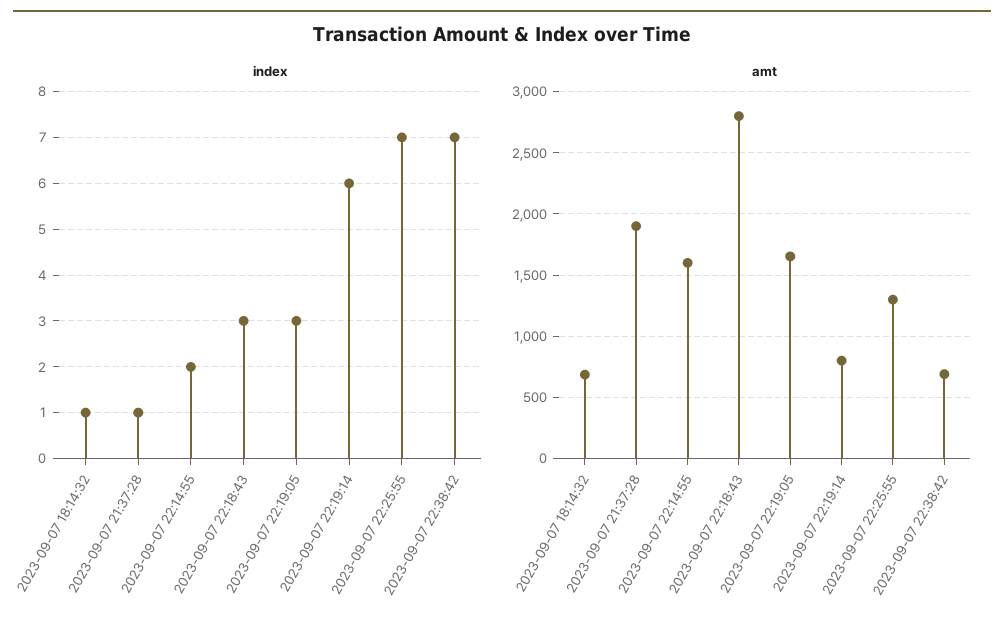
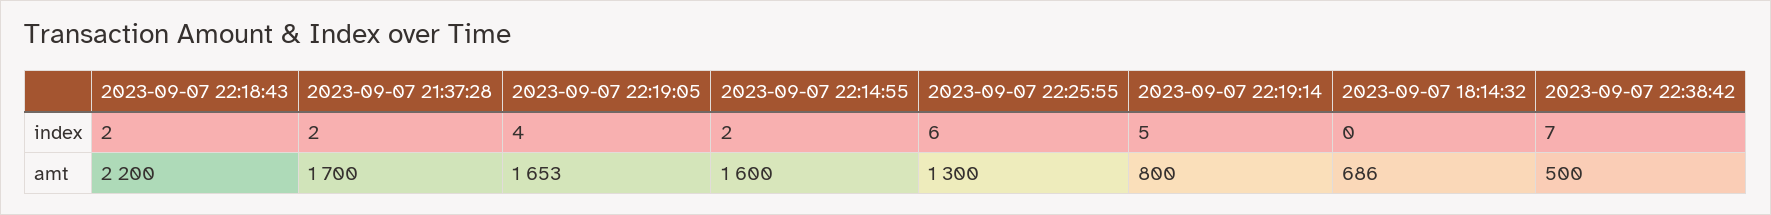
  {
    "index": {
-     "2023-09-07 18:14:32": 1,
+     "2023-09-07 18:14:32": 0,
-     "2023-09-07 21:37:28": 1,
+     "2023-09-07 21:37:28": 2,
      "2023-09-07 22:14:55": 2,
-     "2023-09-07 22:18:43": 3,
+     "2023-09-07 22:18:43": 2,
-     "2023-09-07 22:19:05": 3,
+     "2023-09-07 22:19:05": 4,
-     "2023-09-07 22:19:14": 6,
+     "2023-09-07 22:19:14": 5,
-     "2023-09-07 22:25:55": 7,
+     "2023-09-07 22:25:55": 6,
      "2023-09-07 22:38:42": 7
    },
    "amt": {
      "2023-09-07 18:14:32": 686,
-     "2023-09-07 21:37:28": 1900,
+     "2023-09-07 21:37:28": 1700,
      "2023-09-07 22:14:55": 1600,
-     "2023-09-07 22:18:43": 2800,
+     "2023-09-07 22:18:43": 2200,
      "2023-09-07 22:19:05": 1653,
      "2023-09-07 22:19:14": 800,
      "2023-09-07 22:25:55": 1300,
-     "2023-09-07 22:38:42": 700
+     "2023-09-07 22:38:42": 500
    }
  }

